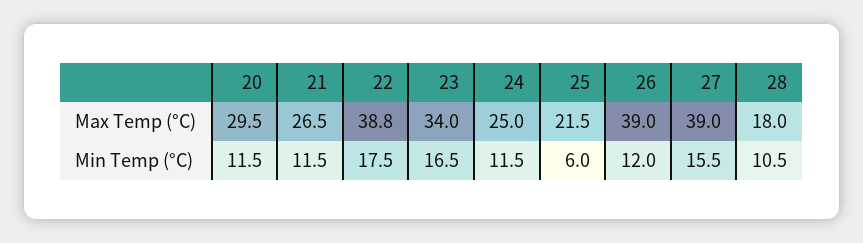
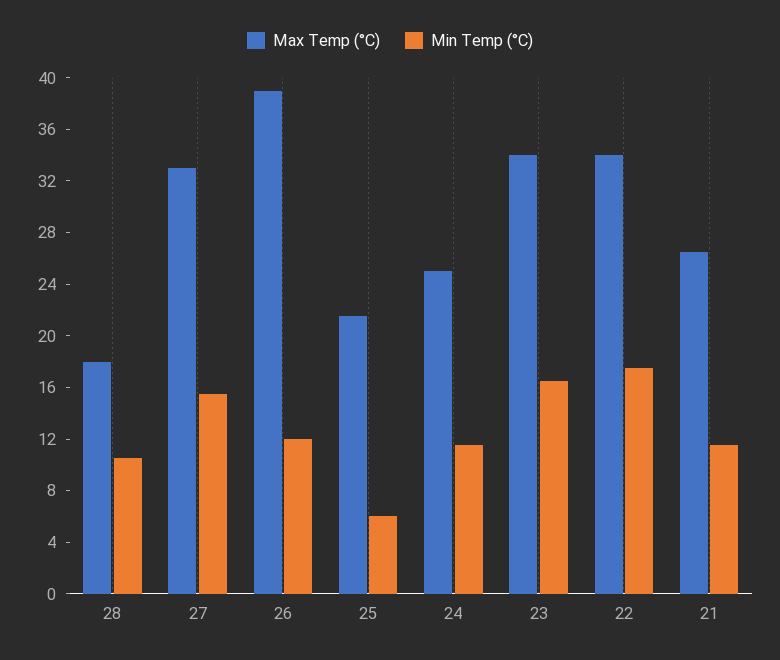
  {
    "Max Temp (°C)": {
-     "20": 29.5,
      "21": 26.5,
-     "22": 38.8,
+     "22": 34,
      "23": 34,
      "24": 25,
      "25": 21.5,
      "26": 39,
-     "27": 39,
+     "27": 33,
      "28": 18
    },
    "Min Temp (°C)": {
-     "20": 11.5,
      "21": 11.5,
      "22": 17.5,
      "23": 16.5,
      "24": 11.5,
      "25": 6,
      "26": 12,
      "27": 15.5,
      "28": 10.5
    }
  }

